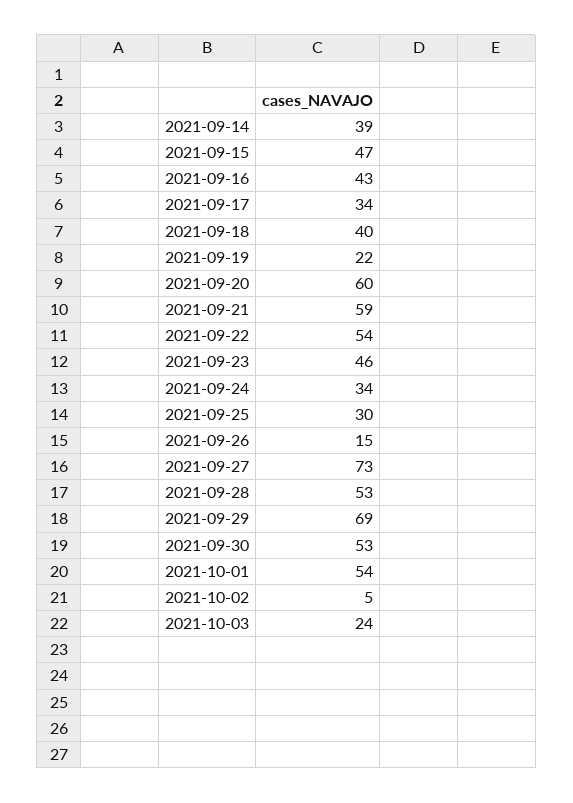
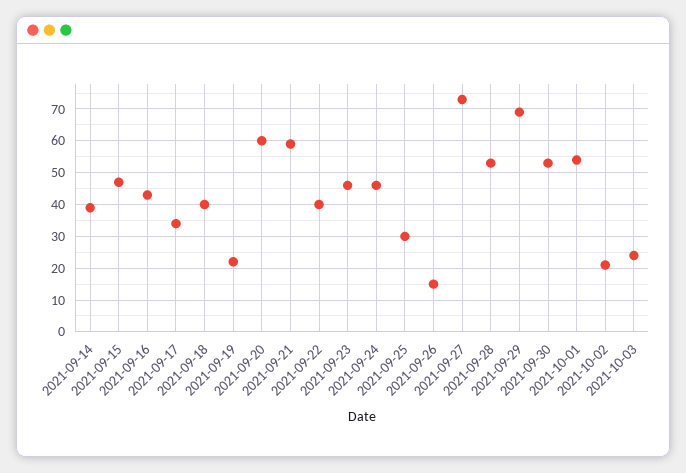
  {
    "2021-09-14": 39,
    "2021-09-15": 47,
    "2021-09-16": 43,
    "2021-09-17": 34,
    "2021-09-18": 40,
    "2021-09-19": 22,
    "2021-09-20": 60,
    "2021-09-21": 59,
-   "2021-09-22": 54,
+   "2021-09-22": 40,
    "2021-09-23": 46,
-   "2021-09-24": 34,
+   "2021-09-24": 45,
    "2021-09-25": 30,
    "2021-09-26": 15,
    "2021-09-27": 73,
    "2021-09-28": 53,
    "2021-09-29": 69,
    "2021-09-30": 53,
    "2021-10-01": 54,
-   "2021-10-02": 5,
+   "2021-10-02": 20,
    "2021-10-03": 24
  }

